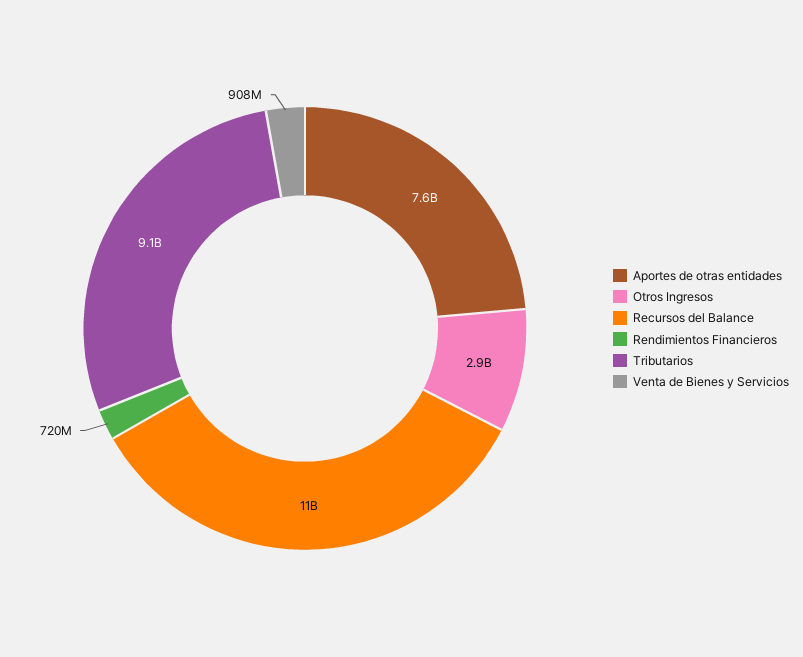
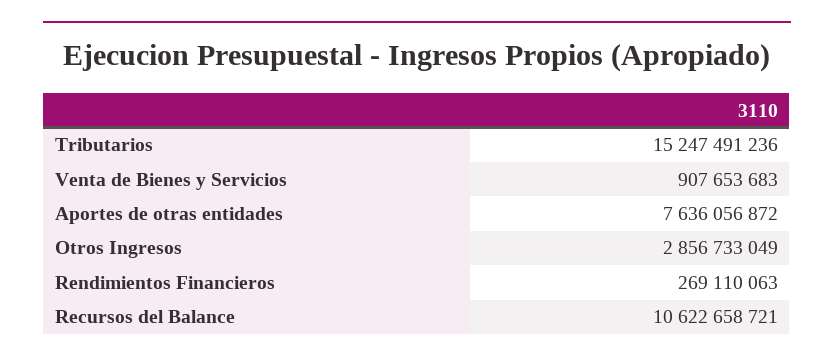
  {
    "Aportes de otras entidades": 7636056872,
    "Otros Ingresos": 2856733049,
    "Recursos del Balance": 10622658721,
-   "Rendimientos Financieros": 720000000,
+   "Rendimientos Financieros": 269110063,
-   "Tributarios": 9100000000,
+   "Tributarios": 15247491236,
    "Venta de Bienes y Servicios": 907653683
  }

